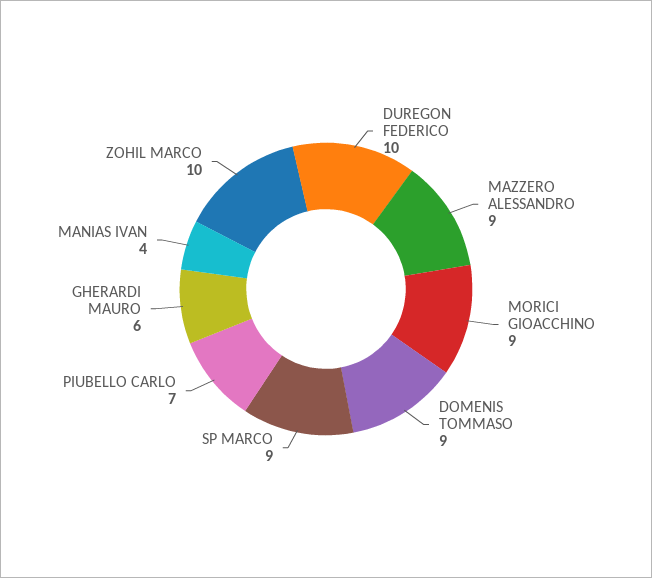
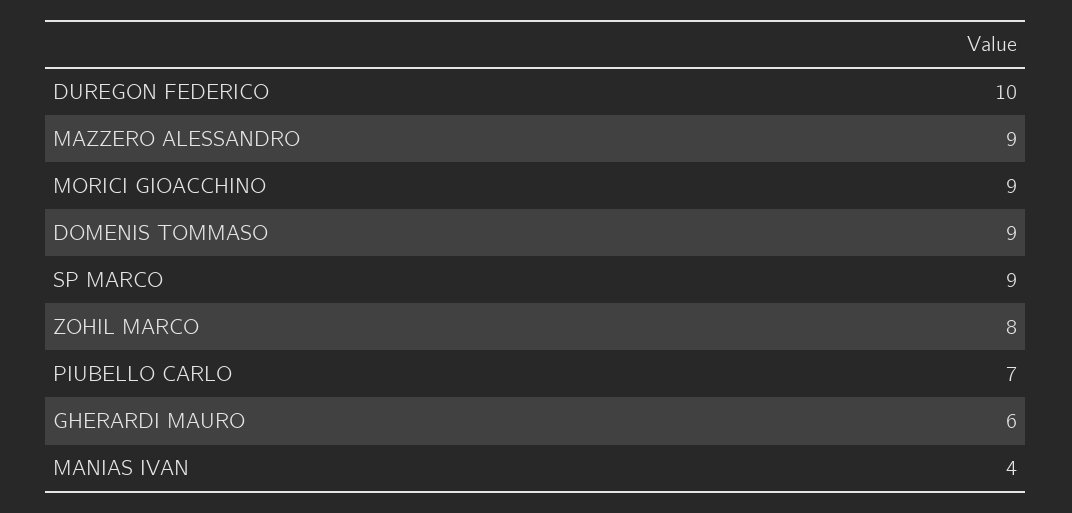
  {
    "DUREGON FEDERICO": 10,
    "MAZZERO ALESSANDRO": 9,
    "MORICI GIOACCHINO": 9,
    "DOMENIS TOMMASO": 9,
    "SP MARCO": 9,
    "PIUBELLO CARLO": 7,
    "GHERARDI MAURO": 6,
    "MANIAS IVAN": 4,
-   "ZOHIL MARCO": 10
+   "ZOHIL MARCO": 8
  }

